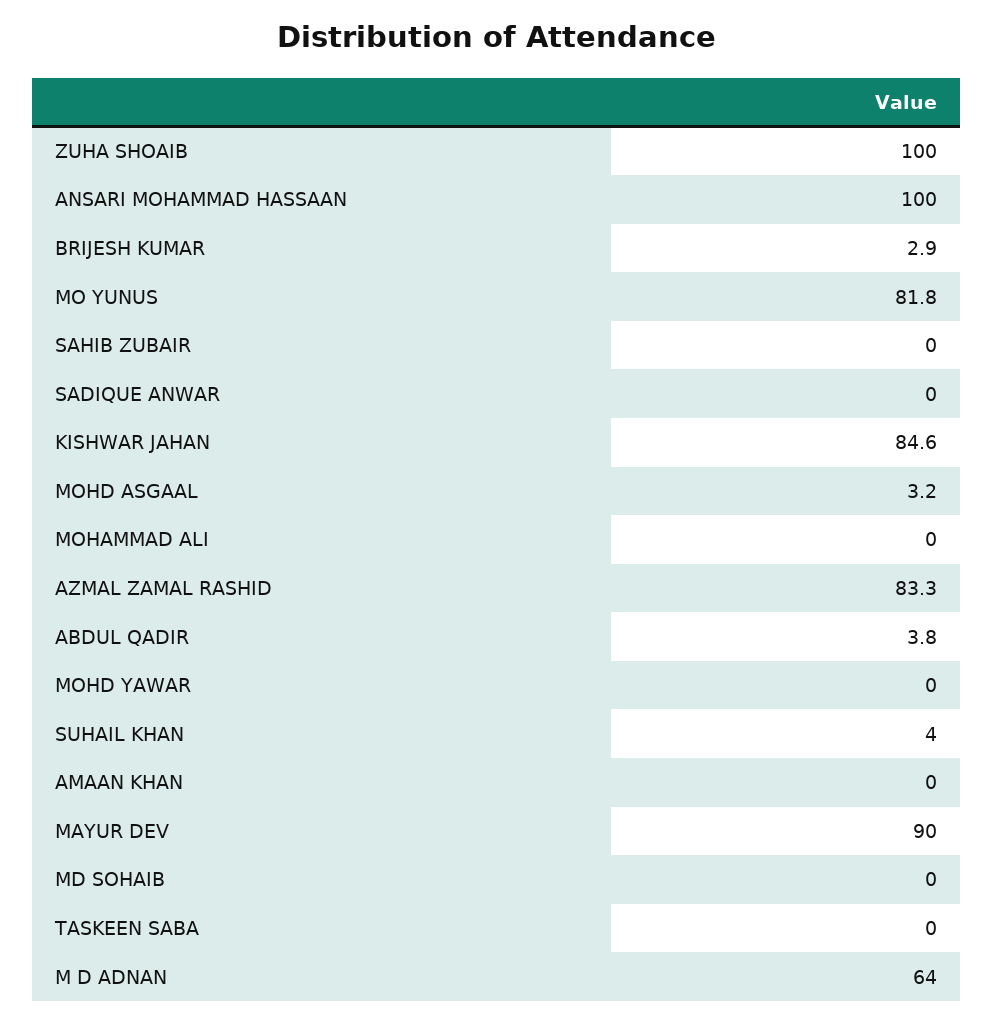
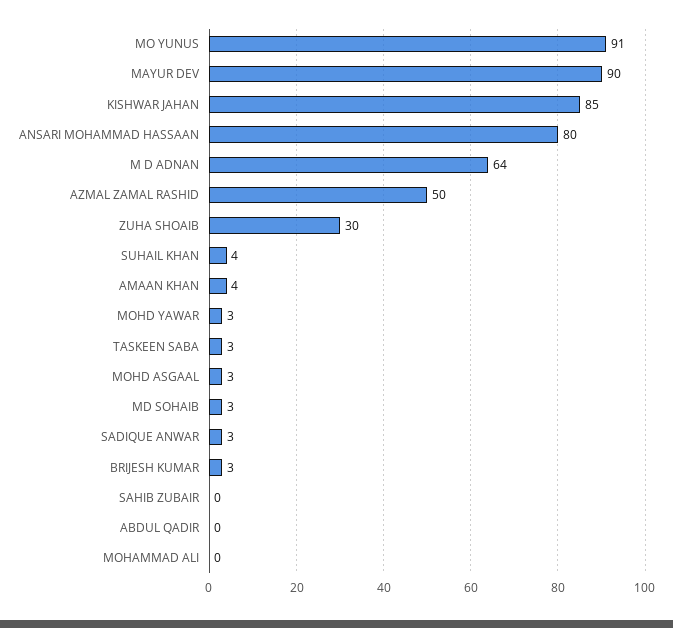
  {
-   "ZUHA SHOAIB": 100,
+   "ZUHA SHOAIB": 30,
-   "ANSARI MOHAMMAD HASSAAN": 100,
+   "ANSARI MOHAMMAD HASSAAN": 80,
    "BRIJESH KUMAR": 2.9,
-   "MO YUNUS": 81.8,
+   "MO YUNUS": 91,
    "SAHIB ZUBAIR": 0,
-   "SADIQUE ANWAR": 0,
+   "SADIQUE ANWAR": 3,
    "KISHWAR JAHAN": 84.6,
    "MOHD ASGAAL": 3.2,
    "MOHAMMAD ALI": 0,
-   "AZMAL ZAMAL RASHID": 83.3,
+   "AZMAL ZAMAL RASHID": 50,
-   "ABDUL QADIR": 3.8,
+   "ABDUL QADIR": 0,
-   "MOHD YAWAR": 0,
+   "MOHD YAWAR": 3,
    "SUHAIL KHAN": 4,
-   "AMAAN KHAN": 0,
+   "AMAAN KHAN": 4,
    "MAYUR DEV": 90,
-   "MD SOHAIB": 0,
+   "MD SOHAIB": 3,
-   "TASKEEN SABA": 0,
+   "TASKEEN SABA": 3,
    "M D ADNAN": 64
  }

